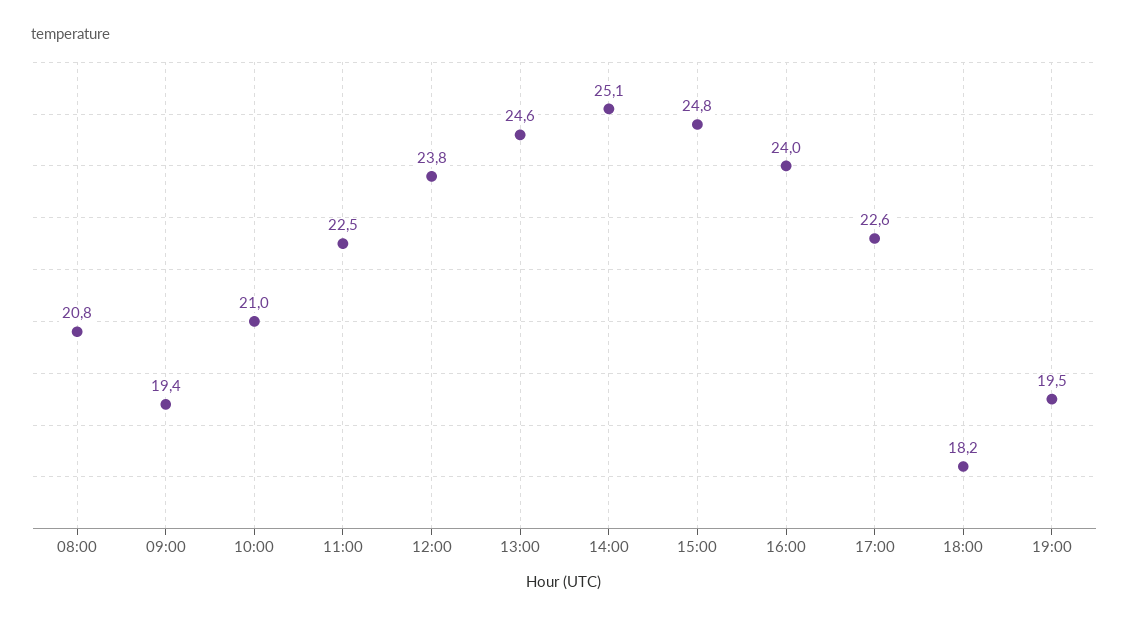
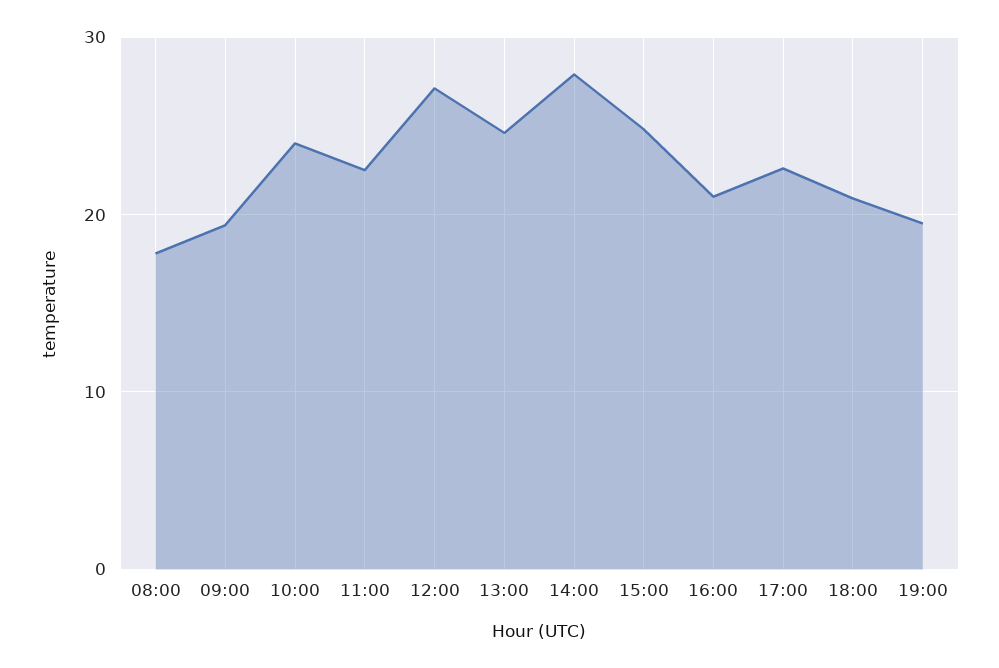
  {
-   "08:00": 20.8,
+   "08:00": 18,
    "09:00": 19.4,
-   "10:00": 21,
+   "10:00": 24,
    "11:00": 22.5,
-   "12:00": 23.8,
+   "12:00": 27,
    "13:00": 24.6,
-   "14:00": 25.1,
+   "14:00": 28,
    "15:00": 24.8,
-   "16:00": 24,
+   "16:00": 21,
    "17:00": 22.6,
-   "18:00": 18.2,
+   "18:00": 21,
    "19:00": 19.5
  }

